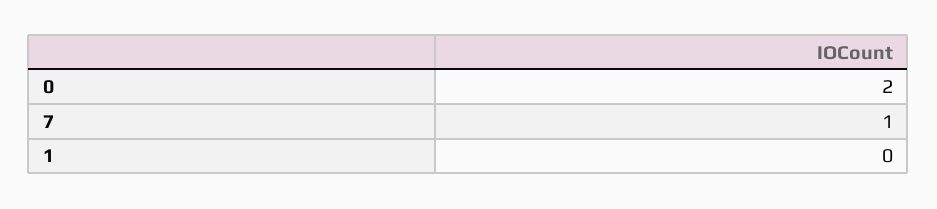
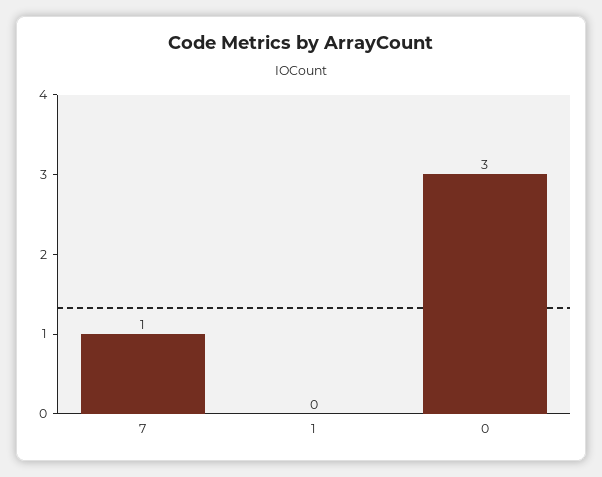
  {
-   "0": 2,
+   "0": 3,
    "7": 1,
    "1": 0
  }

